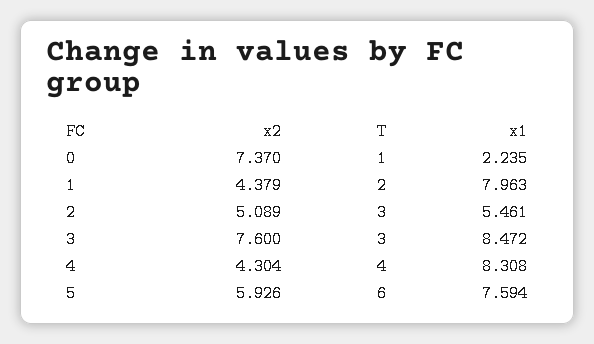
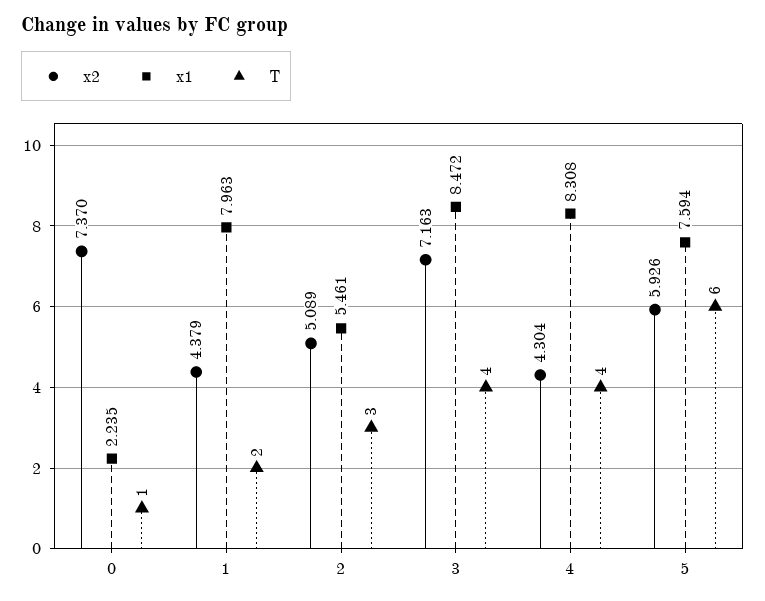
  {
    "x2": {
      "0": 7.37,
      "1": 4.379,
      "2": 5.089,
-     "3": 7.6,
+     "3": 7.163,
      "4": 4.304,
      "5": 5.926
    },
    "T": {
      "0": 1,
      "1": 2,
      "2": 3,
-     "3": 3,
+     "3": 4,
      "4": 4,
      "5": 6
    },
    "x1": {
      "0": 2.235,
      "1": 7.963,
      "2": 5.461,
      "3": 8.472,
      "4": 8.308,
      "5": 7.594
    }
  }

